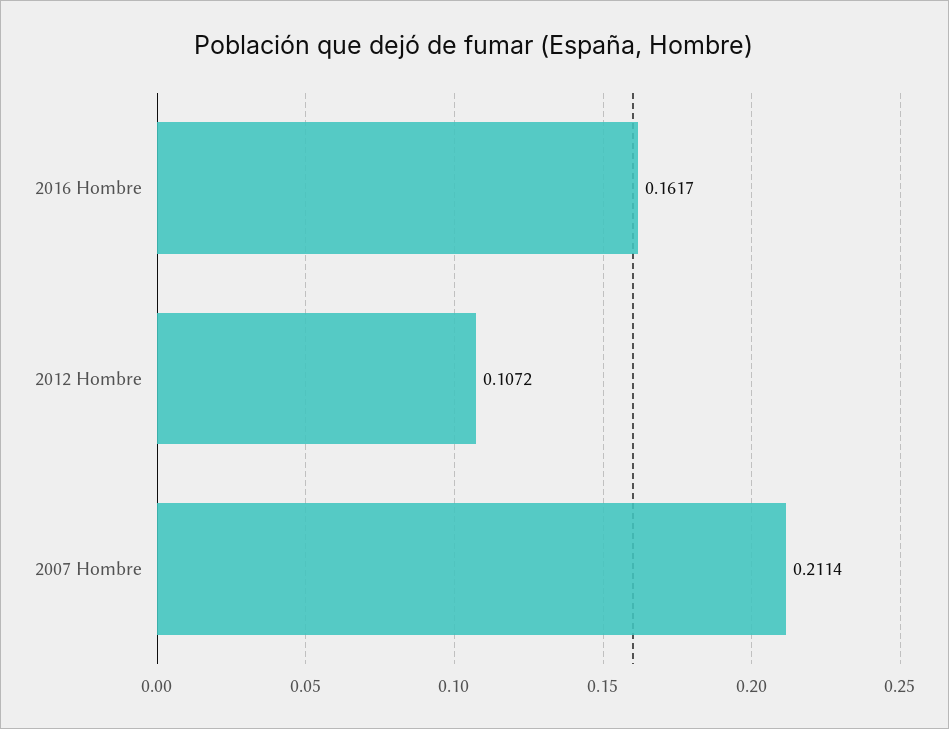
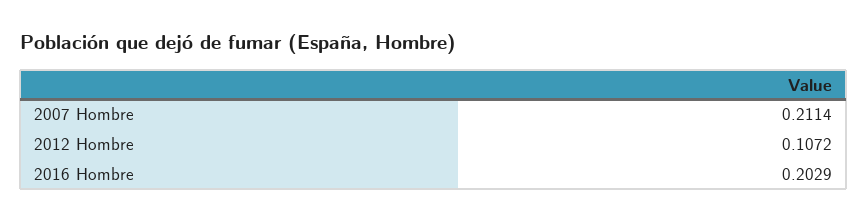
  {
-   "2016 Hombre": 0.1617,
+   "2016 Hombre": 0.2029,
    "2012 Hombre": 0.1072,
    "2007 Hombre": 0.2114
  }

